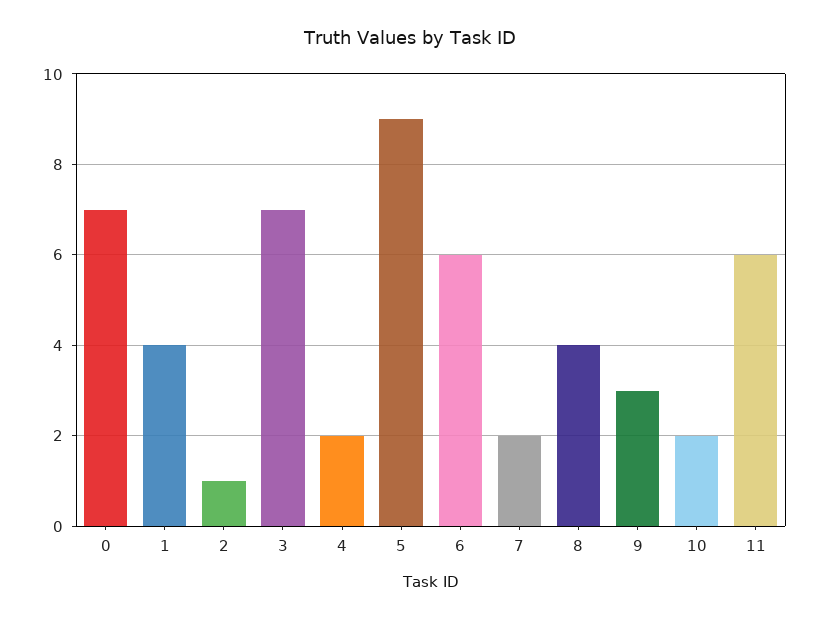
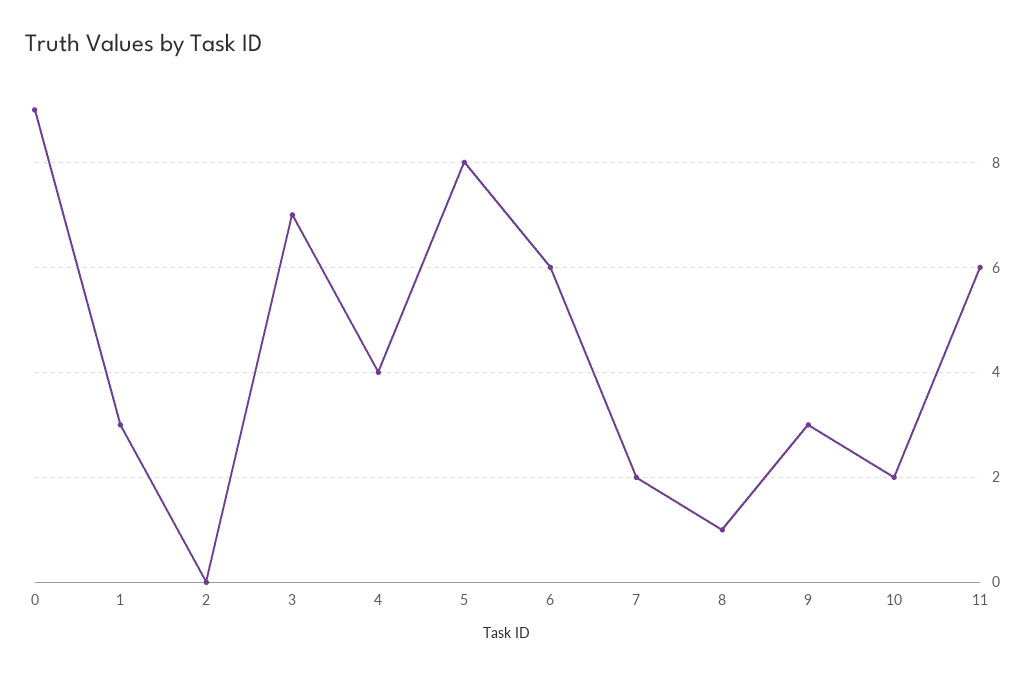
  {
-   "0": 7,
+   "0": 9,
-   "1": 4,
+   "1": 3,
-   "2": 1,
+   "2": 0,
    "3": 7,
-   "4": 2,
+   "4": 4,
-   "5": 9,
+   "5": 8,
    "6": 6,
    "7": 2,
-   "8": 4,
+   "8": 1,
    "9": 3,
    "10": 2,
    "11": 6
  }

